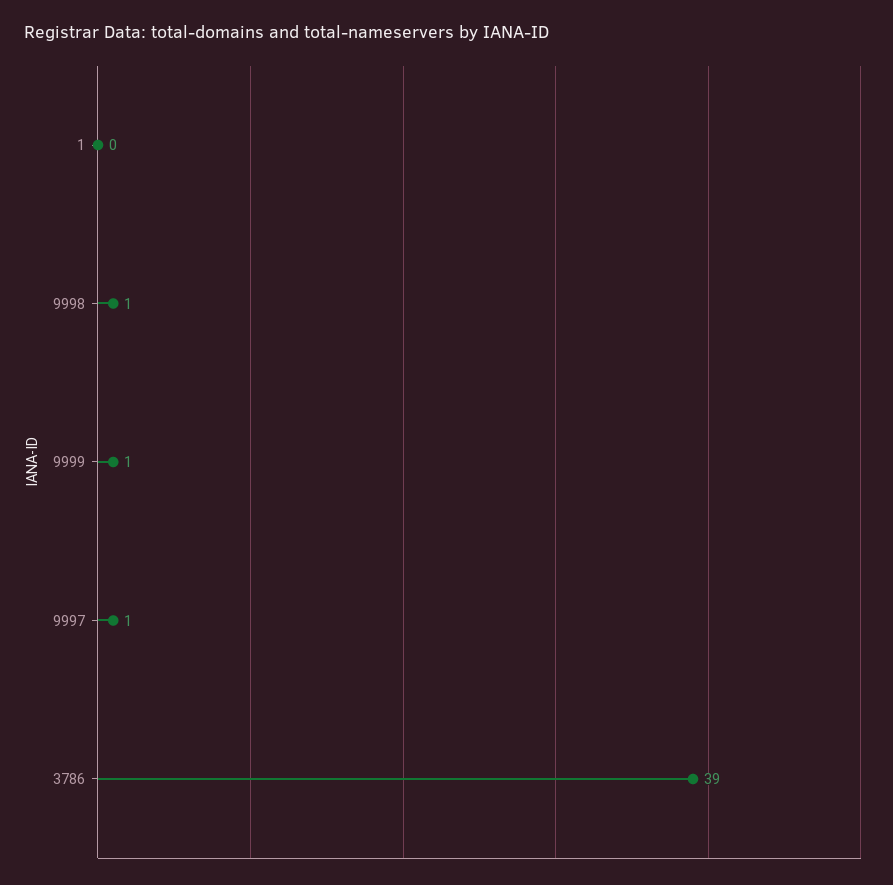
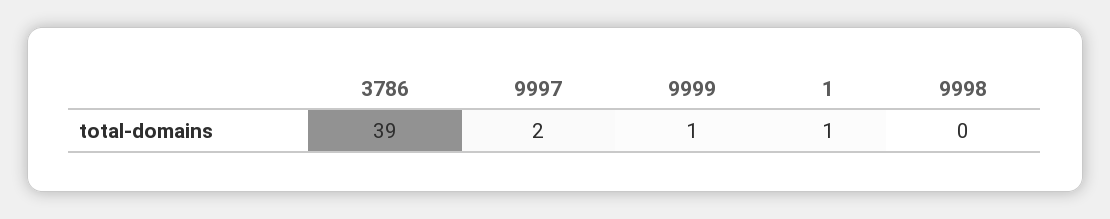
  {
-   "1": 0,
+   "1": 1,
-   "9998": 1,
+   "9998": 0,
    "9999": 1,
-   "9997": 1,
+   "9997": 2,
    "3786": 39
  }

